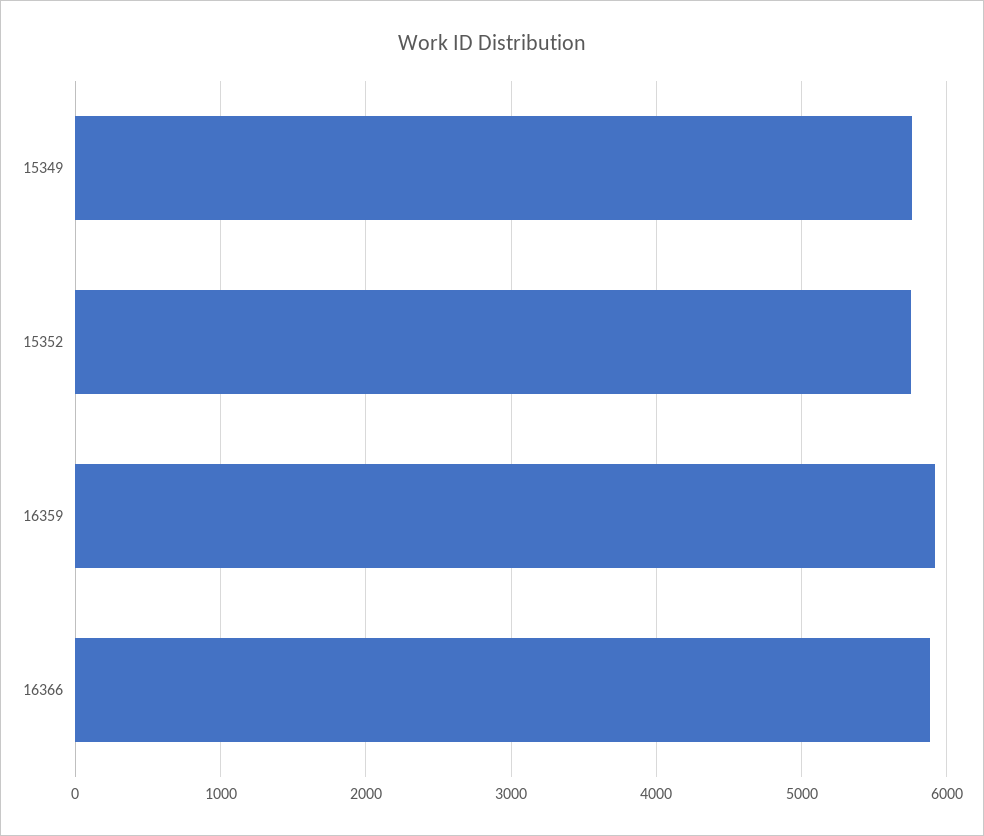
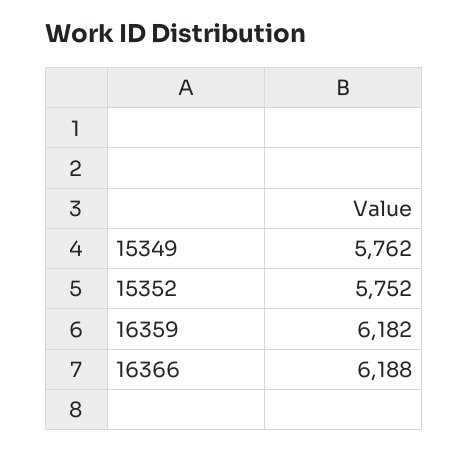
  {
    "15349": 5762,
    "15352": 5752,
-   "16359": 5900,
+   "16359": 6182,
-   "16366": 5900
+   "16366": 6188
  }

